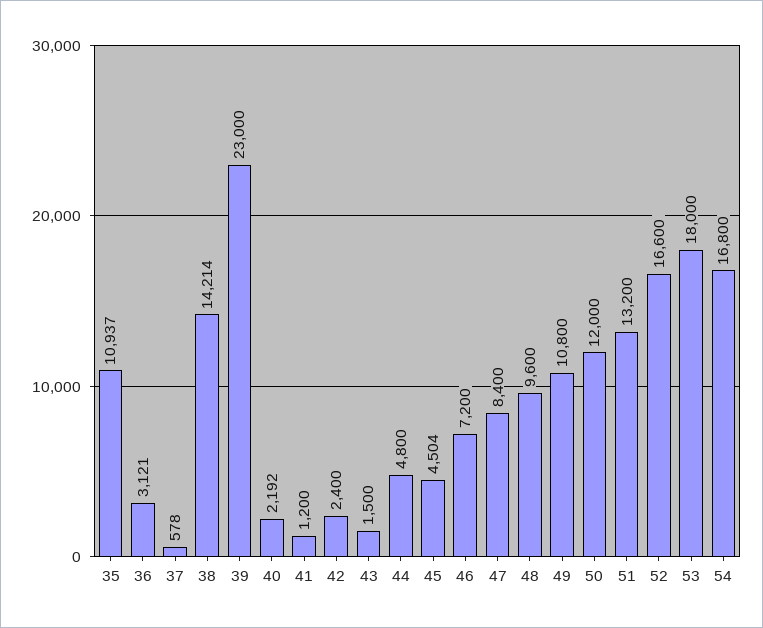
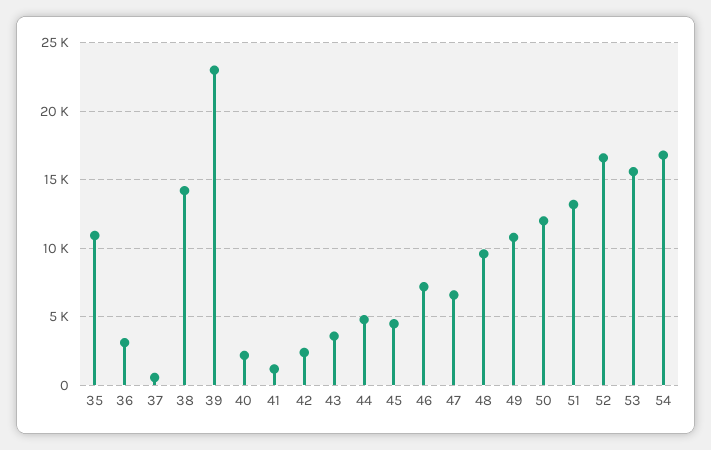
  {
    "35": 10937,
    "36": 3121,
    "37": 578,
    "38": 14214,
    "39": 23000,
    "40": 2192,
    "41": 1200,
    "42": 2400,
-   "43": 1500,
+   "43": 3500,
    "44": 4800,
    "45": 4504,
    "46": 7200,
-   "47": 8400,
+   "47": 6500,
    "48": 9600,
    "49": 10800,
    "50": 12000,
    "51": 13200,
    "52": 16600,
-   "53": 18000,
+   "53": 15500,
    "54": 16800
  }

